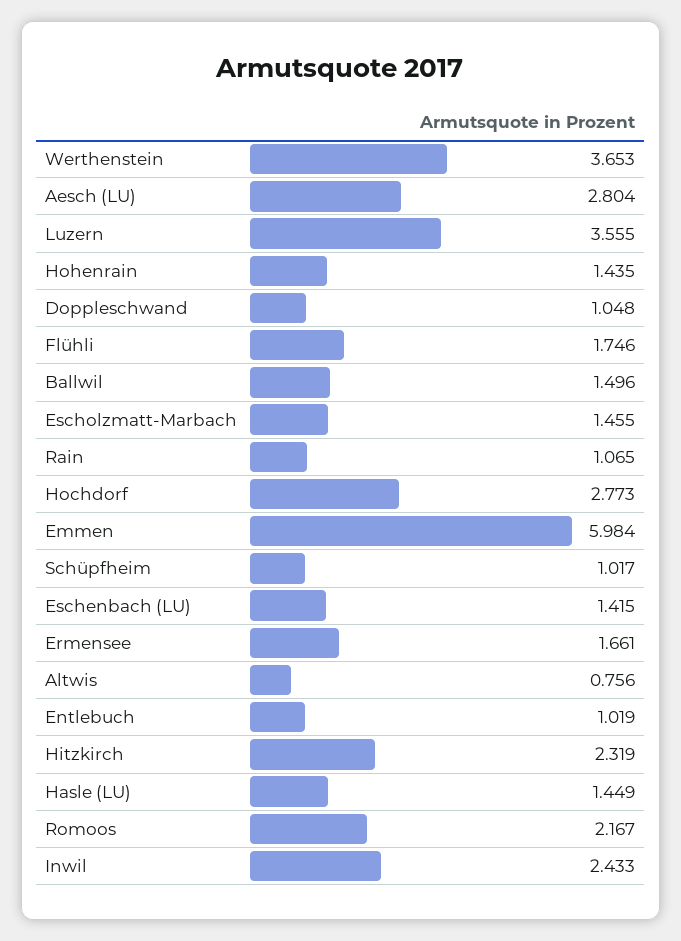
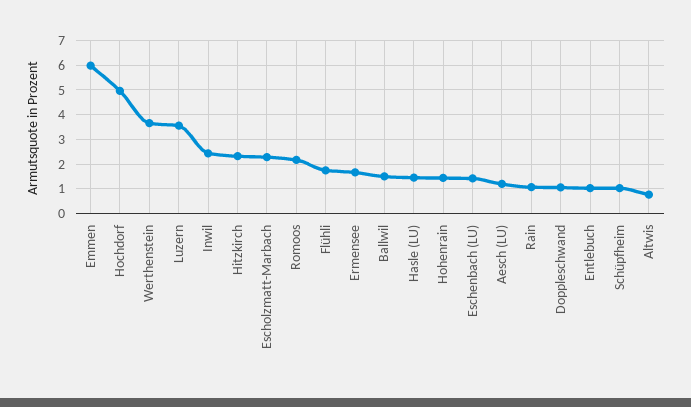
  {
    "Werthenstein": 3.653,
-   "Aesch (LU)": 2.804,
+   "Aesch (LU)": 1.25,
    "Luzern": 3.555,
    "Hohenrain": 1.435,
    "Doppleschwand": 1.048,
    "Flühli": 1.746,
    "Ballwil": 1.496,
-   "Escholzmatt-Marbach": 1.455,
+   "Escholzmatt-Marbach": 2.25,
    "Rain": 1.065,
-   "Hochdorf": 2.773,
+   "Hochdorf": 5,
    "Emmen": 5.984,
    "Schüpfheim": 1.017,
    "Eschenbach (LU)": 1.415,
    "Ermensee": 1.661,
    "Altwis": 0.756,
    "Entlebuch": 1.019,
    "Hitzkirch": 2.319,
    "Hasle (LU)": 1.449,
    "Romoos": 2.167,
    "Inwil": 2.433
  }

